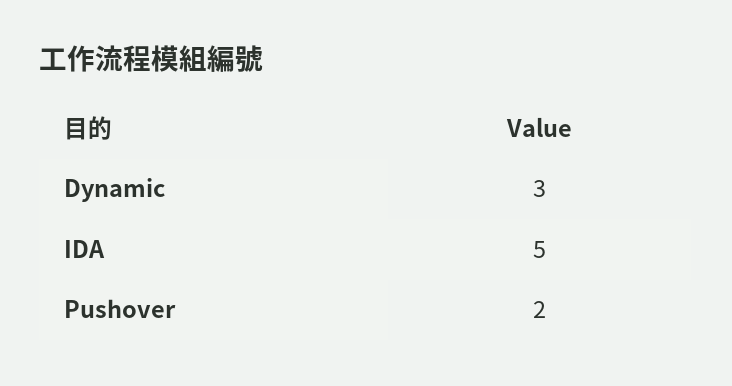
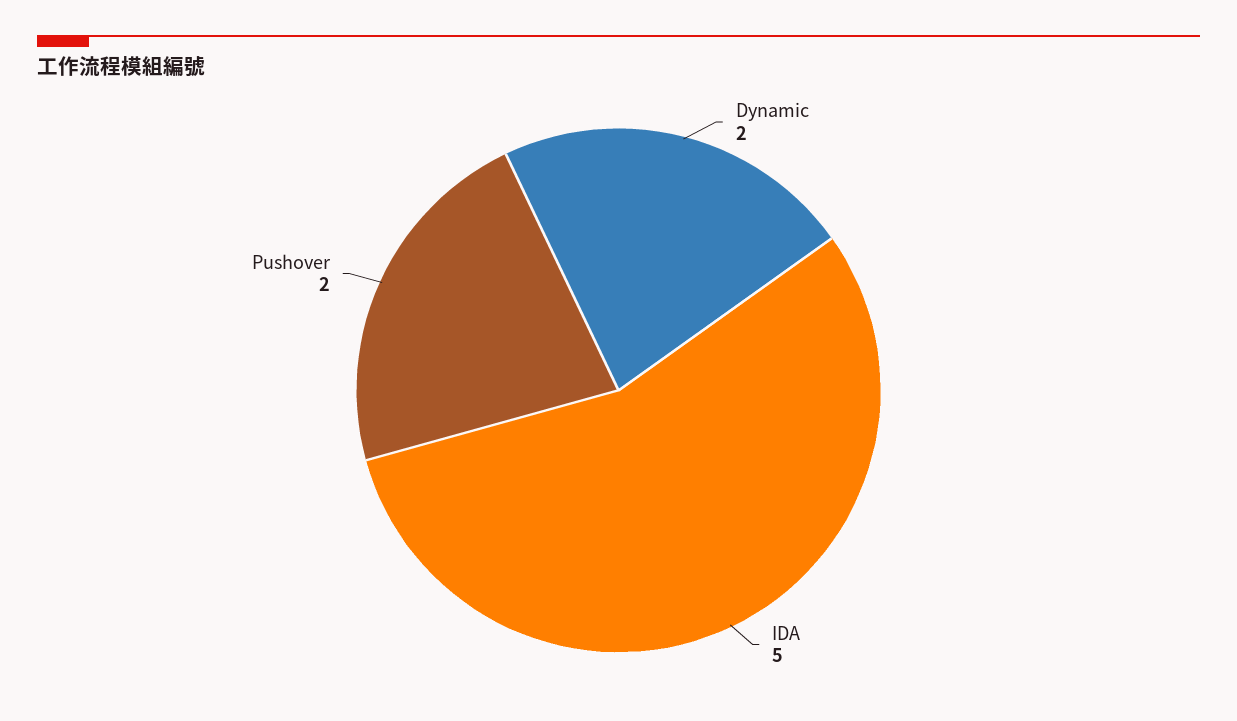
  {
-   "Dynamic": 3,
+   "Dynamic": 2,
    "IDA": 5,
    "Pushover": 2
  }

